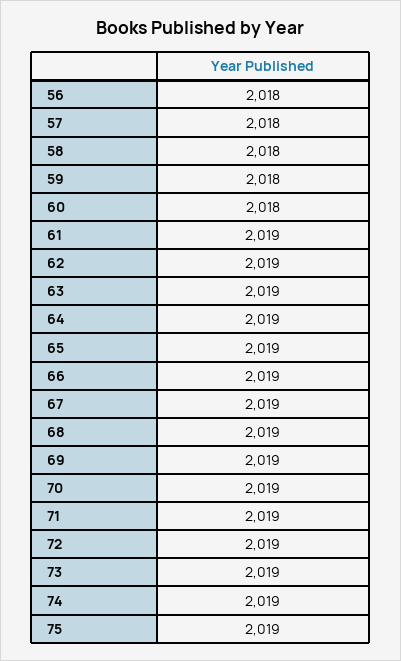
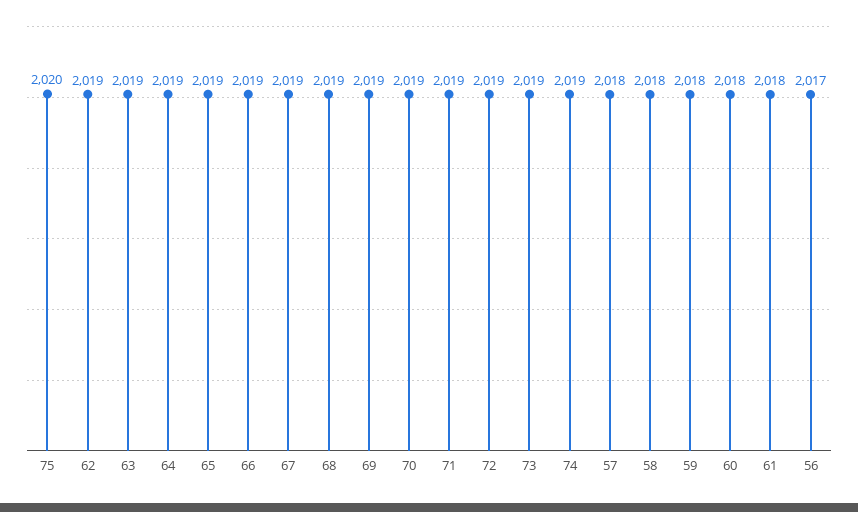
  {
-   "56": 2018,
+   "56": 2017,
    "57": 2018,
    "58": 2018,
    "59": 2018,
    "60": 2018,
-   "61": 2019,
+   "61": 2018,
    "62": 2019,
    "63": 2019,
    "64": 2019,
    "65": 2019,
    "66": 2019,
    "67": 2019,
    "68": 2019,
    "69": 2019,
    "70": 2019,
    "71": 2019,
    "72": 2019,
    "73": 2019,
    "74": 2019,
-   "75": 2019
+   "75": 2020
  }

